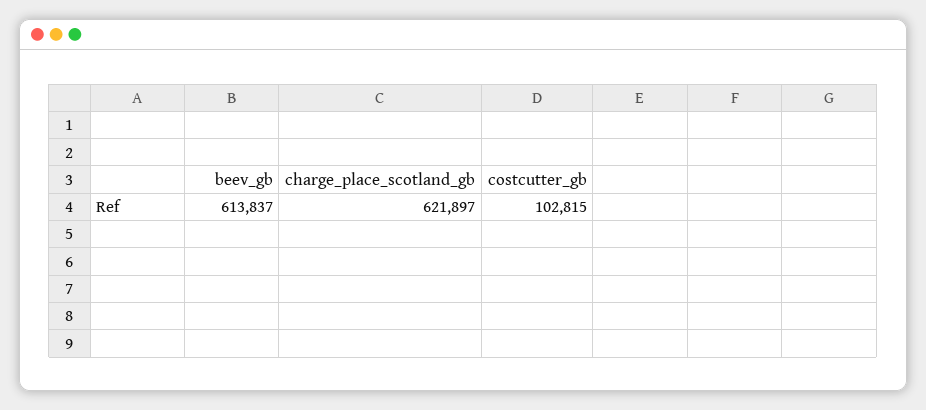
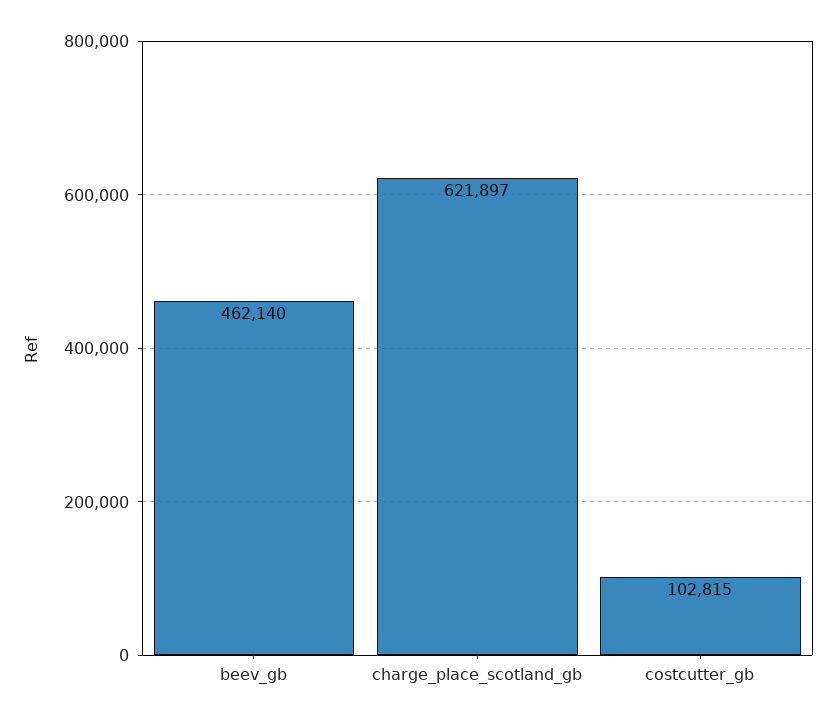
  {
-   "beev_gb": 613837,
+   "beev_gb": 462140,
    "charge_place_scotland_gb": 621897,
    "costcutter_gb": 102815
  }

